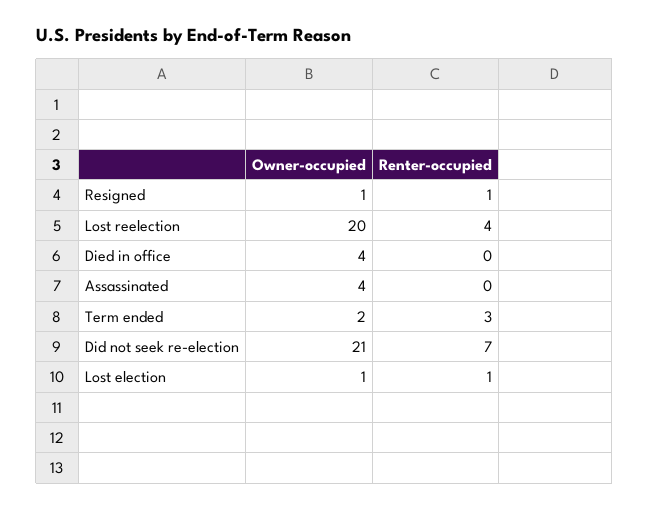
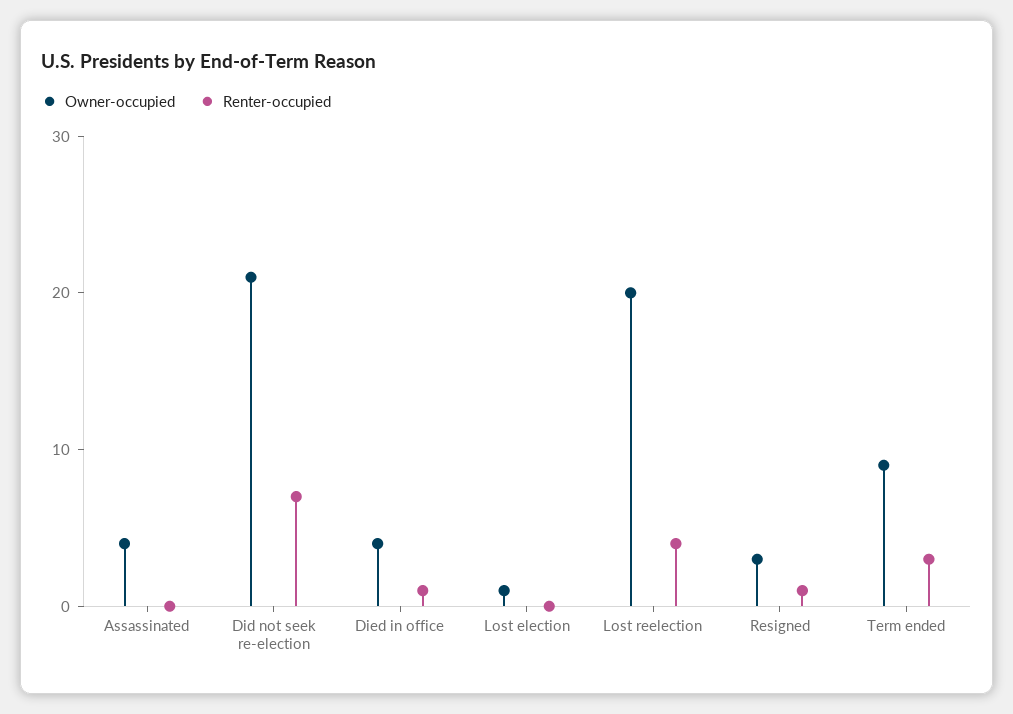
  {
    "Owner-occupied": {
-     "Resigned": 1,
+     "Resigned": 3,
      "Lost reelection": 20,
      "Died in office": 4,
      "Assassinated": 4,
-     "Term ended": 2,
+     "Term ended": 9,
      "Did not seek re-election": 21,
      "Lost election": 1
    },
    "Renter-occupied": {
      "Resigned": 1,
      "Lost reelection": 4,
-     "Died in office": 0,
+     "Died in office": 1,
      "Assassinated": 0,
      "Term ended": 3,
      "Did not seek re-election": 7,
-     "Lost election": 1
+     "Lost election": 0
    }
  }

